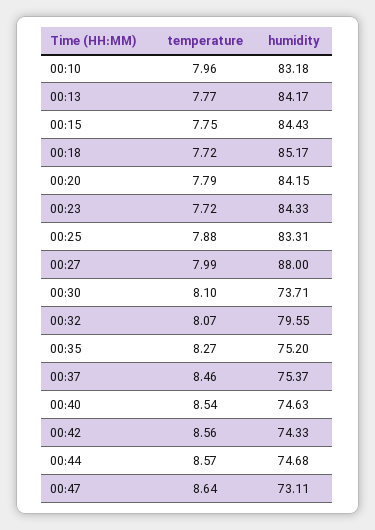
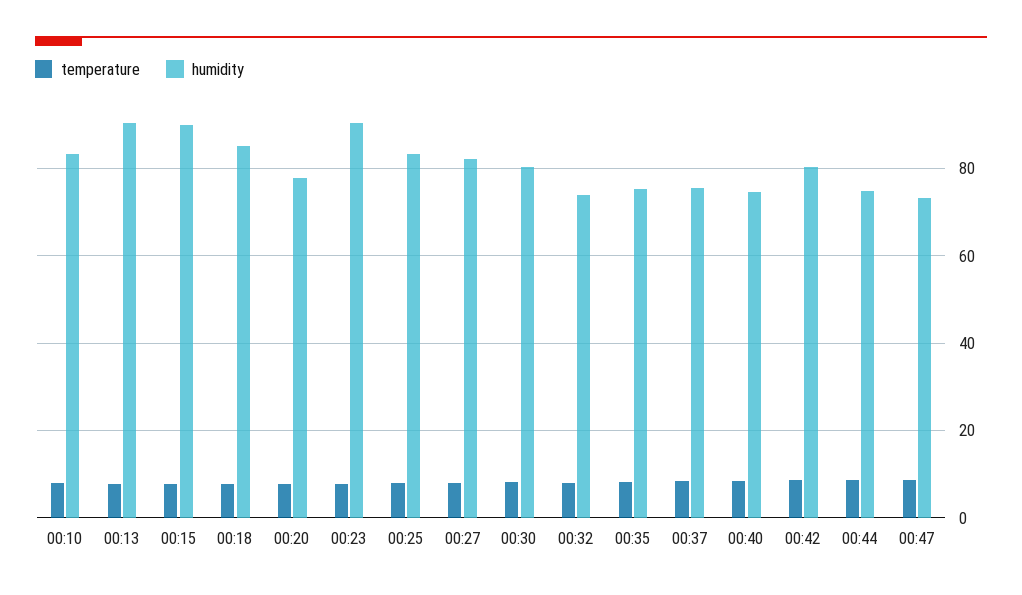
  {
    "temperature": {
      "00:10": 7.96,
      "00:13": 7.77,
      "00:15": 7.75,
      "00:18": 7.72,
      "00:20": 7.79,
      "00:23": 7.72,
      "00:25": 7.88,
      "00:27": 7.99,
      "00:30": 8.1,
      "00:32": 8.07,
      "00:35": 8.27,
      "00:37": 8.46,
      "00:40": 8.54,
      "00:42": 8.56,
      "00:44": 8.57,
      "00:47": 8.64
    },
    "humidity": {
      "00:10": 83.18,
-     "00:13": 84.17,
+     "00:13": 90,
-     "00:15": 84.43,
+     "00:15": 90,
      "00:18": 85.17,
-     "00:20": 84.15,
+     "00:20": 78,
-     "00:23": 84.33,
+     "00:23": 90,
      "00:25": 83.31,
-     "00:27": 88,
+     "00:27": 82,
-     "00:30": 73.71,
+     "00:30": 80,
-     "00:32": 79.55,
+     "00:32": 74,
      "00:35": 75.2,
      "00:37": 75.37,
      "00:40": 74.63,
-     "00:42": 74.33,
+     "00:42": 80,
      "00:44": 74.68,
      "00:47": 73.11
    }
  }

